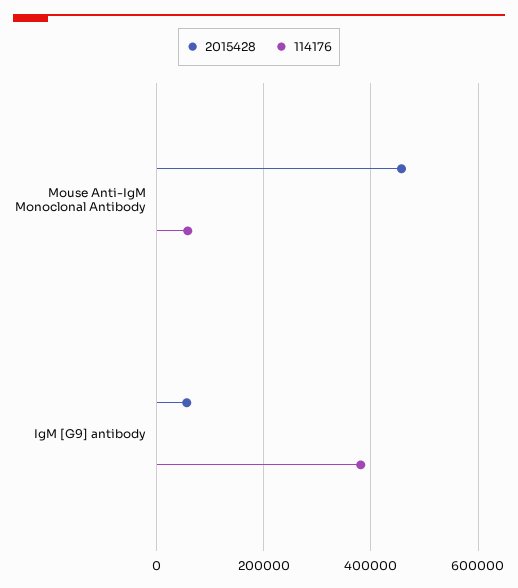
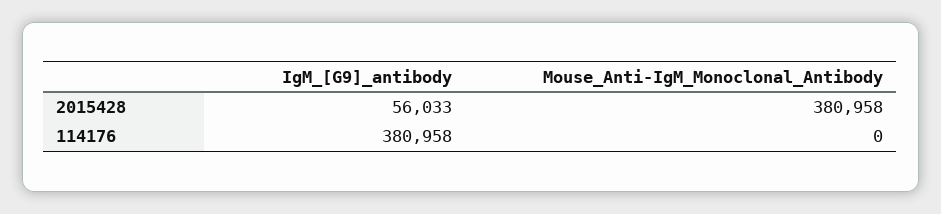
  {
    "2015428": {
-     "Mouse Anti-IgM Monoclonal Antibody": 460000,
+     "Mouse Anti-IgM Monoclonal Antibody": 380958,
      "IgM [G9] antibody": 56033
    },
    "114176": {
-     "Mouse Anti-IgM Monoclonal Antibody": 60000,
+     "Mouse Anti-IgM Monoclonal Antibody": 0,
      "IgM [G9] antibody": 380958
    }
  }

